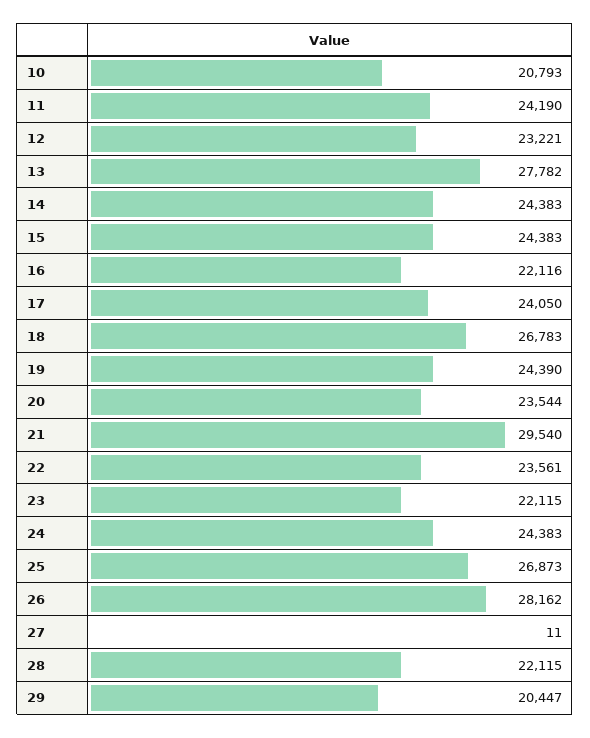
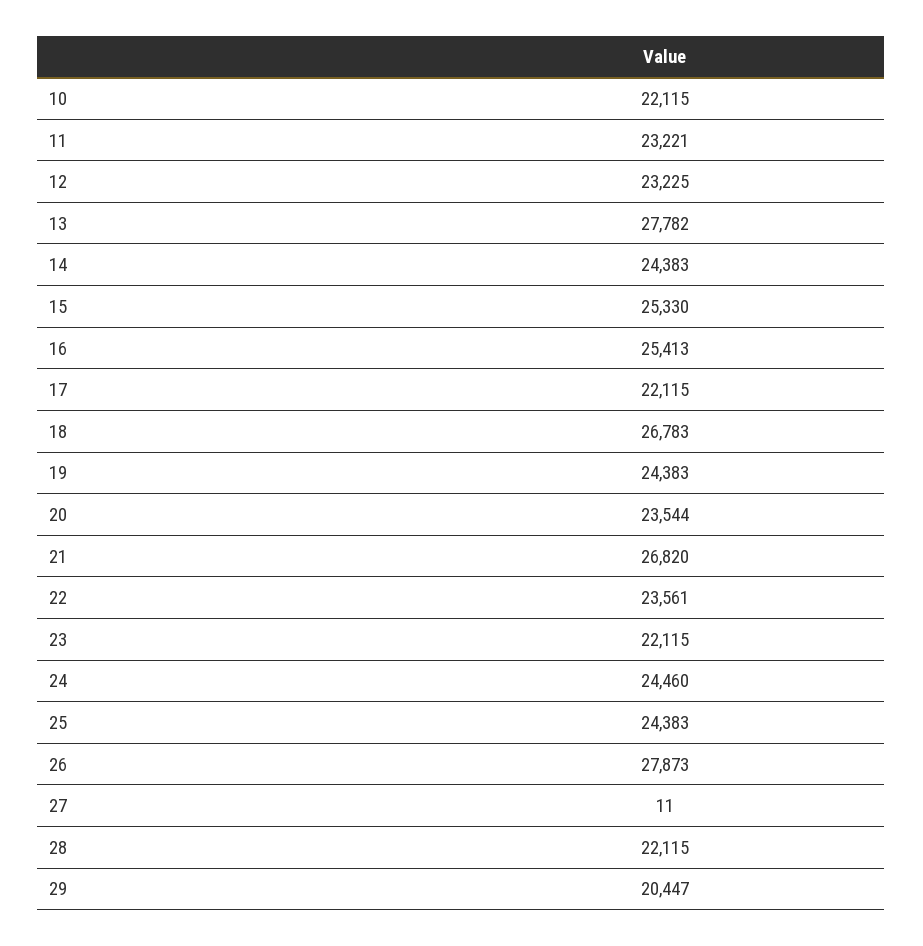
  {
-   "10": 20793,
+   "10": 22115,
-   "11": 24190,
+   "11": 23221,
-   "12": 23221,
+   "12": 23225,
    "13": 27782,
    "14": 24383,
-   "15": 24383,
+   "15": 25330,
-   "16": 22116,
+   "16": 25413,
-   "17": 24050,
+   "17": 22115,
    "18": 26783,
-   "19": 24390,
+   "19": 24383,
    "20": 23544,
-   "21": 29540,
+   "21": 26820,
    "22": 23561,
    "23": 22115,
-   "24": 24383,
+   "24": 24460,
-   "25": 26873,
+   "25": 24383,
-   "26": 28162,
+   "26": 27873,
    "27": 11,
    "28": 22115,
    "29": 20447
  }

